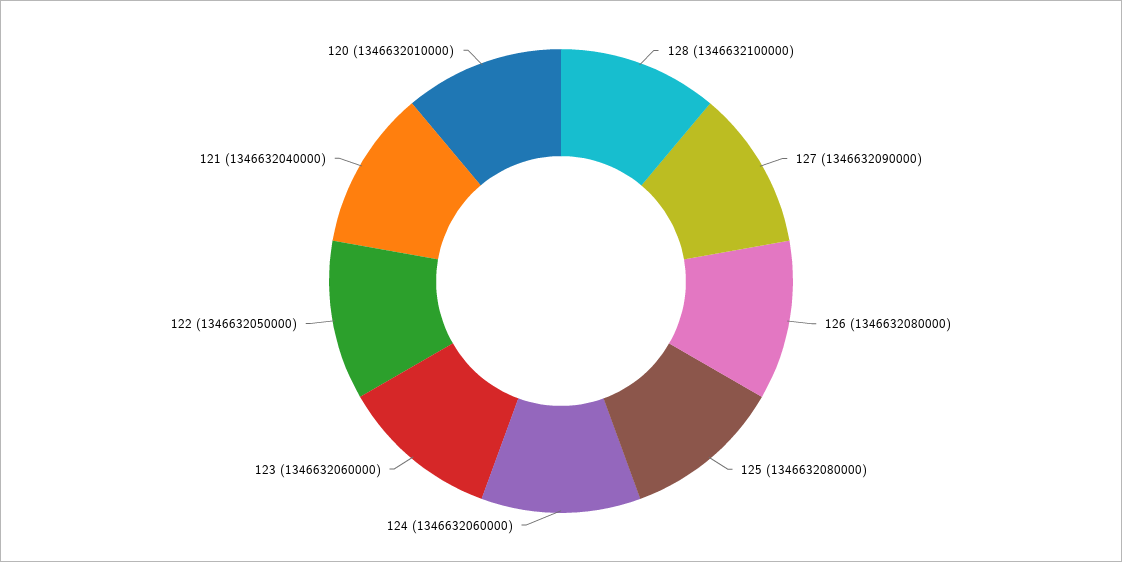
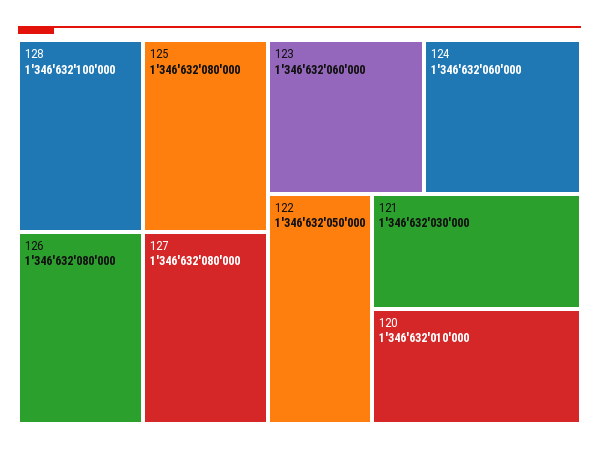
  {
    "128": 1346632100000,
-   "127": 1346632090000,
+   "127": 1346632080000,
    "126": 1346632080000,
    "125": 1346632080000,
    "124": 1346632060000,
    "123": 1346632060000,
    "122": 1346632050000,
-   "121": 1346632040000,
+   "121": 1346632030000,
    "120": 1346632010000
  }

